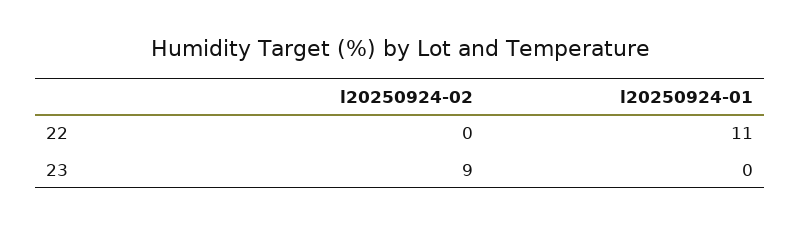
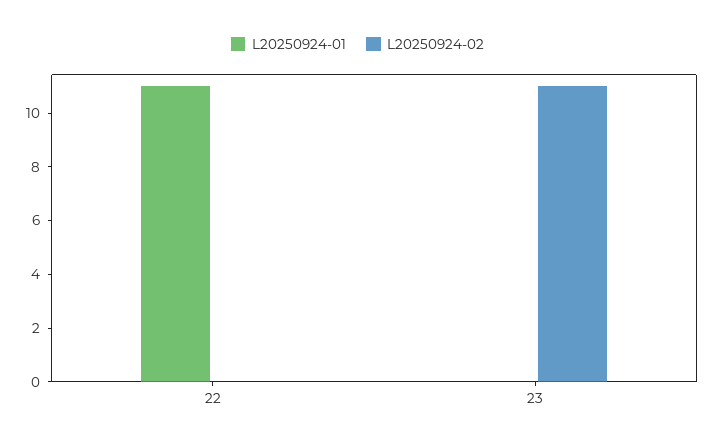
  {
    "l20250924-02": {
      "22": 0,
-     "23": 9
+     "23": 11
    },
    "l20250924-01": {
      "22": 11,
      "23": 0
    }
  }

